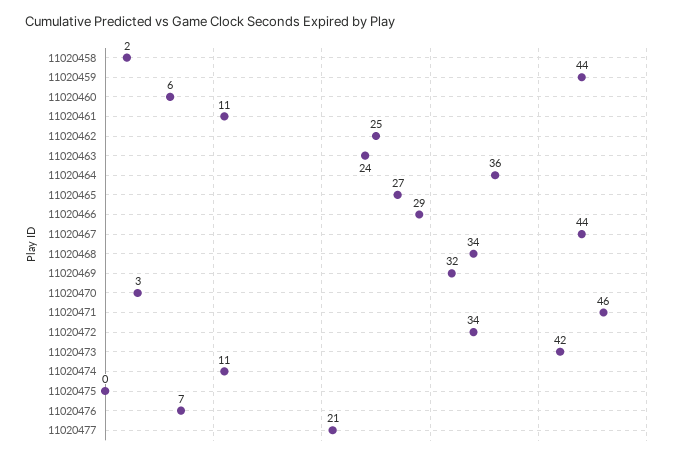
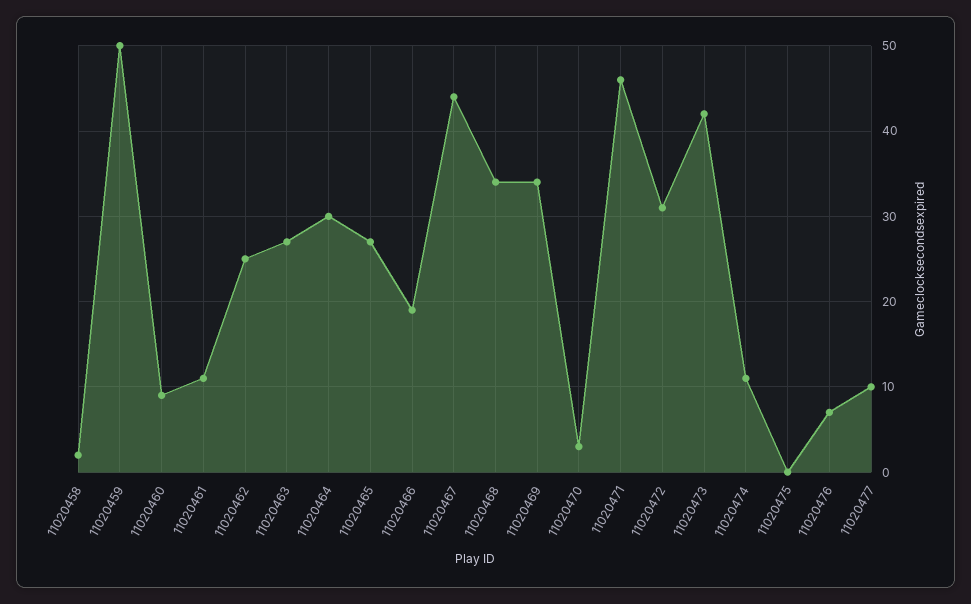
  {
    "11020458": 2,
-   "11020459": 44,
+   "11020459": 50,
-   "11020460": 6,
+   "11020460": 9,
    "11020461": 11,
    "11020462": 25,
-   "11020463": 24,
+   "11020463": 27,
-   "11020464": 36,
+   "11020464": 30,
    "11020465": 27,
-   "11020466": 29,
+   "11020466": 19,
    "11020467": 44,
    "11020468": 34,
-   "11020469": 32,
+   "11020469": 34,
    "11020470": 3,
    "11020471": 46,
-   "11020472": 34,
+   "11020472": 31,
    "11020473": 42,
    "11020474": 11,
    "11020475": 0,
    "11020476": 7,
-   "11020477": 21
+   "11020477": 10
  }

